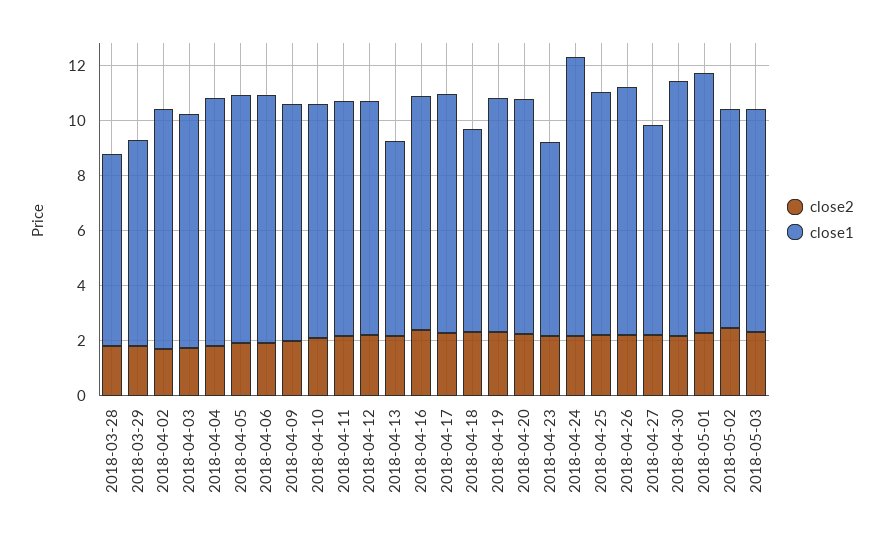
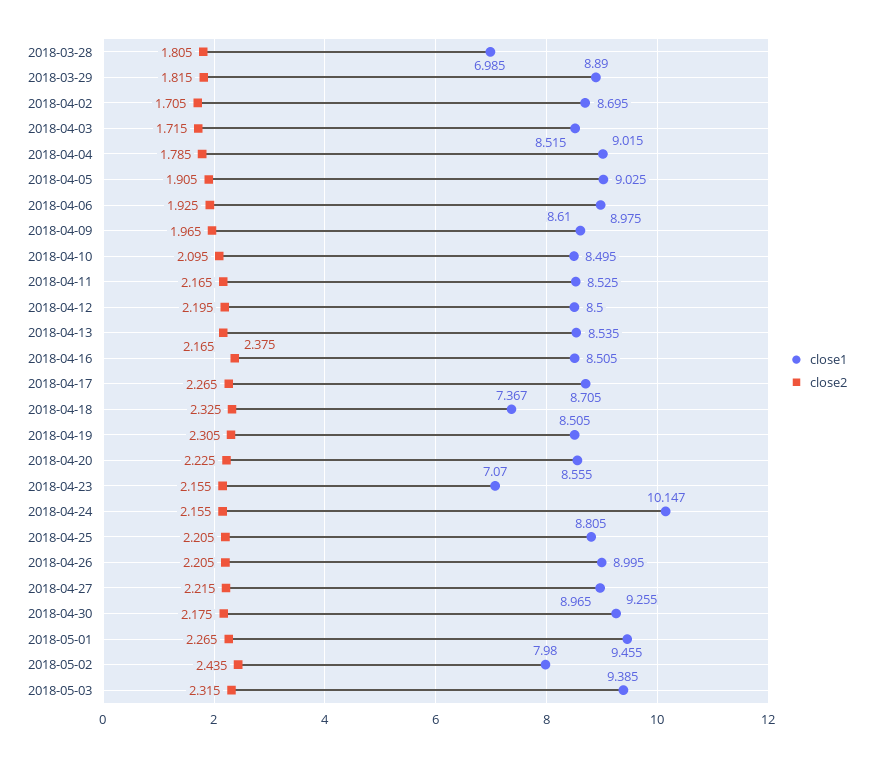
  {
    "close2": {
      "2018-03-28": 1.805,
      "2018-03-29": 1.815,
      "2018-04-02": 1.705,
      "2018-04-03": 1.715,
      "2018-04-04": 1.785,
      "2018-04-05": 1.905,
      "2018-04-06": 1.925,
      "2018-04-09": 1.965,
      "2018-04-10": 2.095,
      "2018-04-11": 2.165,
      "2018-04-12": 2.195,
      "2018-04-13": 2.165,
      "2018-04-16": 2.375,
      "2018-04-17": 2.265,
      "2018-04-18": 2.325,
      "2018-04-19": 2.305,
      "2018-04-20": 2.225,
      "2018-04-23": 2.155,
      "2018-04-24": 2.155,
      "2018-04-25": 2.205,
      "2018-04-26": 2.205,
      "2018-04-27": 2.215,
      "2018-04-30": 2.175,
      "2018-05-01": 2.265,
      "2018-05-02": 2.435,
      "2018-05-03": 2.315
    },
    "close1": {
      "2018-03-28": 6.985,
-     "2018-03-29": 7.5,
+     "2018-03-29": 8.89,
      "2018-04-02": 8.695,
      "2018-04-03": 8.515,
      "2018-04-04": 9.015,
      "2018-04-05": 9.025,
      "2018-04-06": 8.975,
      "2018-04-09": 8.61,
      "2018-04-10": 8.495,
      "2018-04-11": 8.525,
      "2018-04-12": 8.5,
-     "2018-04-13": 7,
+     "2018-04-13": 8.535,
      "2018-04-16": 8.505,
      "2018-04-17": 8.705,
      "2018-04-18": 7.367,
      "2018-04-19": 8.505,
      "2018-04-20": 8.555,
      "2018-04-23": 7.07,
      "2018-04-24": 10.147,
      "2018-04-25": 8.805,
      "2018-04-26": 8.995,
-     "2018-04-27": 7.5,
+     "2018-04-27": 8.965,
      "2018-04-30": 9.255,
      "2018-05-01": 9.455,
      "2018-05-02": 7.98,
-     "2018-05-03": 8
+     "2018-05-03": 9.385
    }
  }

